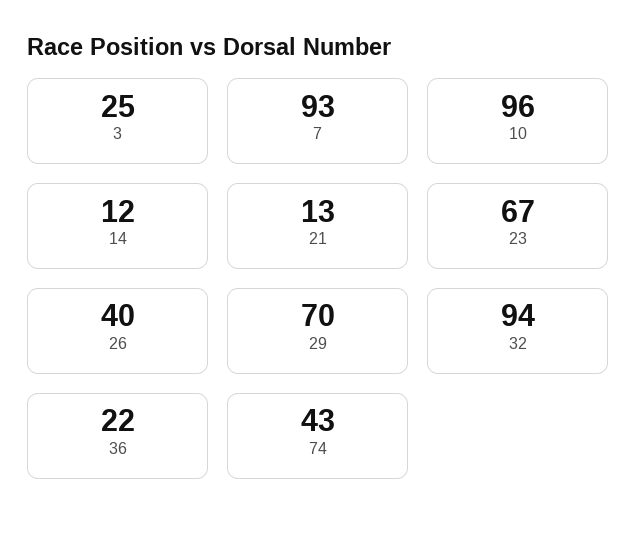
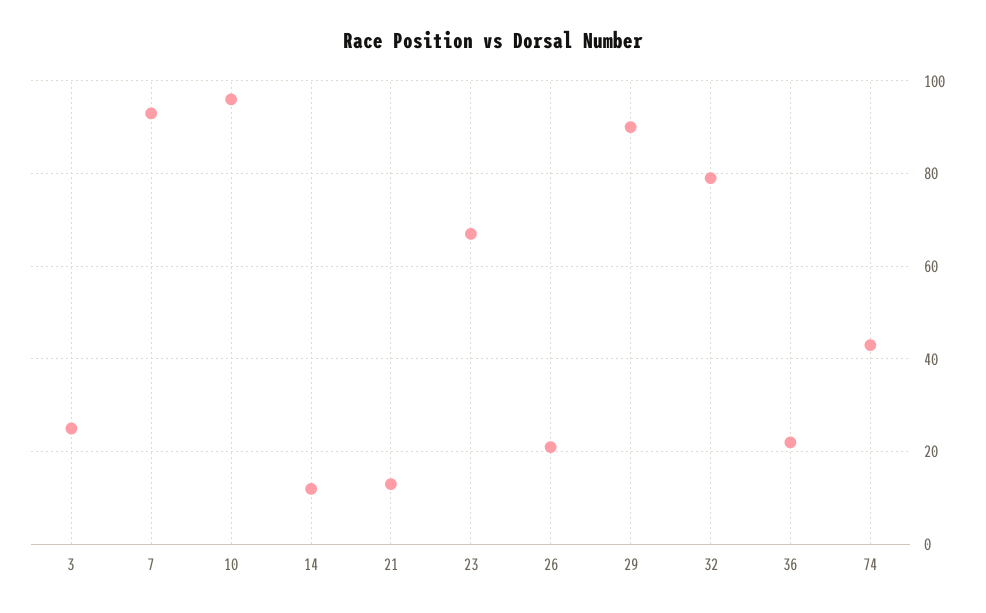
  {
    "3": 25,
    "7": 93,
    "10": 96,
    "14": 12,
    "21": 13,
    "23": 67,
-   "26": 40,
+   "26": 20,
-   "29": 70,
+   "29": 90,
-   "32": 94,
+   "32": 80,
    "36": 22,
    "74": 43
  }

